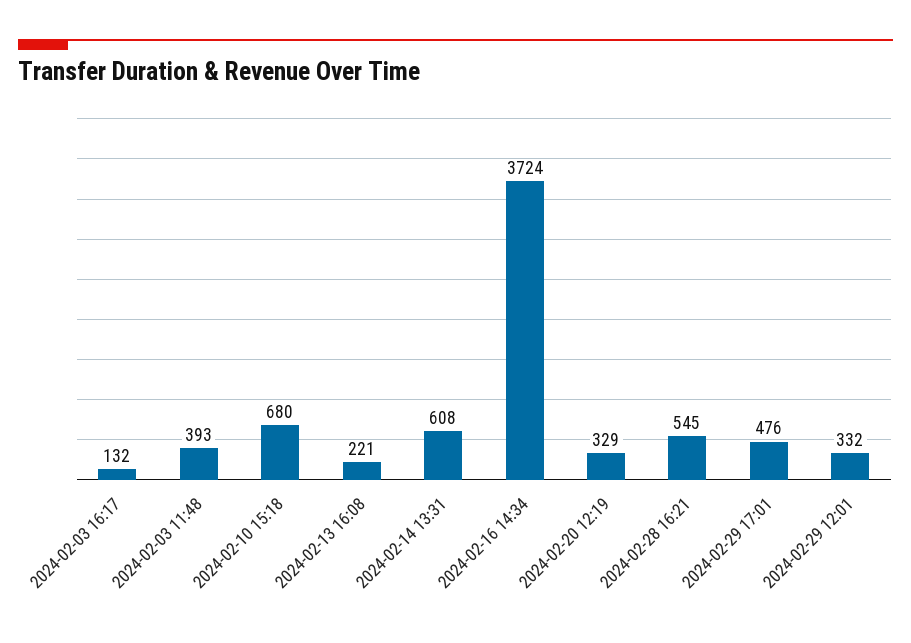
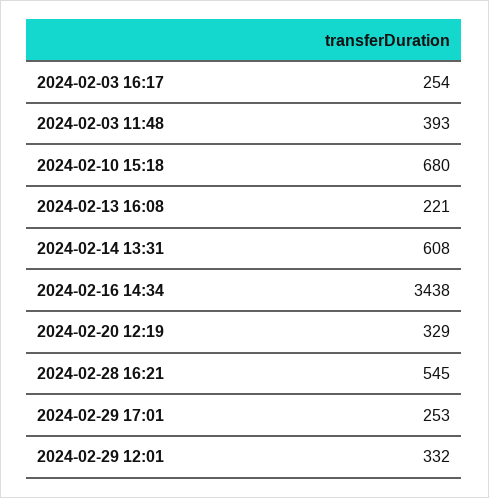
  {
-   "2024-02-03 16:17": 132,
+   "2024-02-03 16:17": 254,
    "2024-02-03 11:48": 393,
    "2024-02-10 15:18": 680,
    "2024-02-13 16:08": 221,
    "2024-02-14 13:31": 608,
-   "2024-02-16 14:34": 3724,
+   "2024-02-16 14:34": 3438,
    "2024-02-20 12:19": 329,
    "2024-02-28 16:21": 545,
-   "2024-02-29 17:01": 476,
+   "2024-02-29 17:01": 253,
    "2024-02-29 12:01": 332
  }

